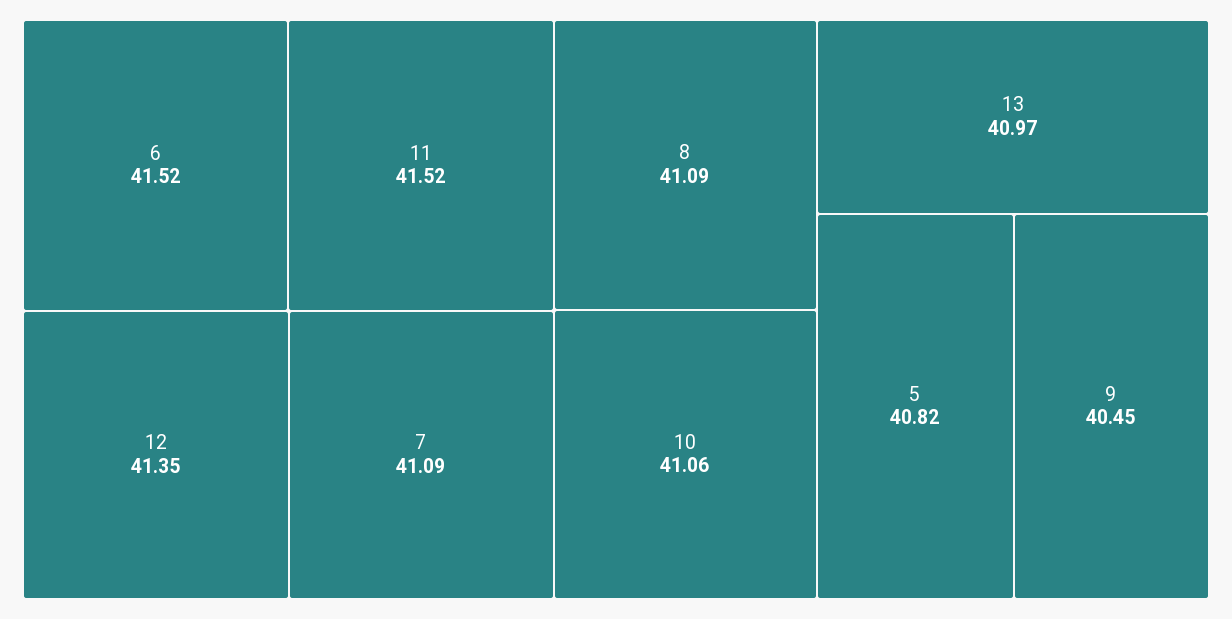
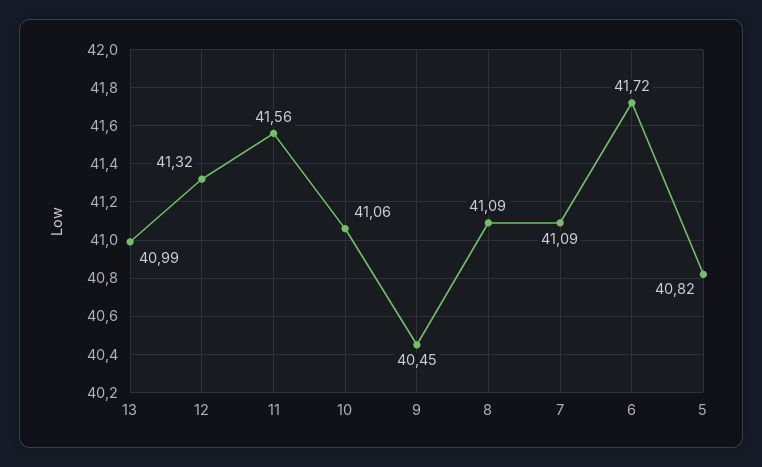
  {
-   "6": 41.52,
+   "6": 41.72,
-   "11": 41.52,
+   "11": 41.56,
-   "12": 41.35,
+   "12": 41.32,
    "7": 41.09,
    "8": 41.09,
    "10": 41.06,
-   "13": 40.97,
+   "13": 40.99,
    "5": 40.82,
    "9": 40.45
  }

